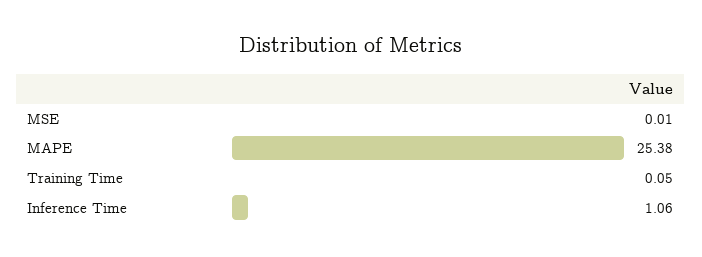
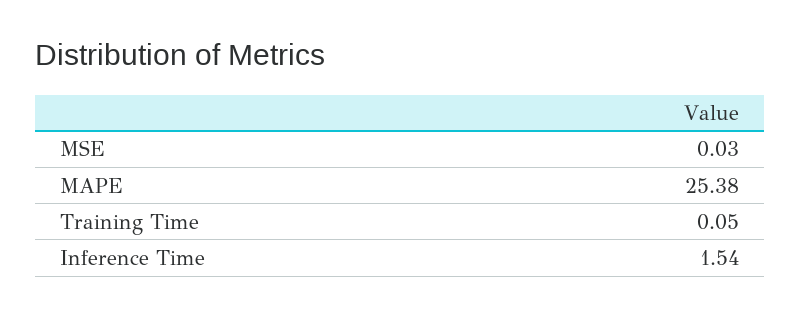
  {
-   "MSE": 0.01,
+   "MSE": 0.03,
    "MAPE": 25.38,
    "Training Time": 0.05,
-   "Inference Time": 1.06
+   "Inference Time": 1.54
  }

